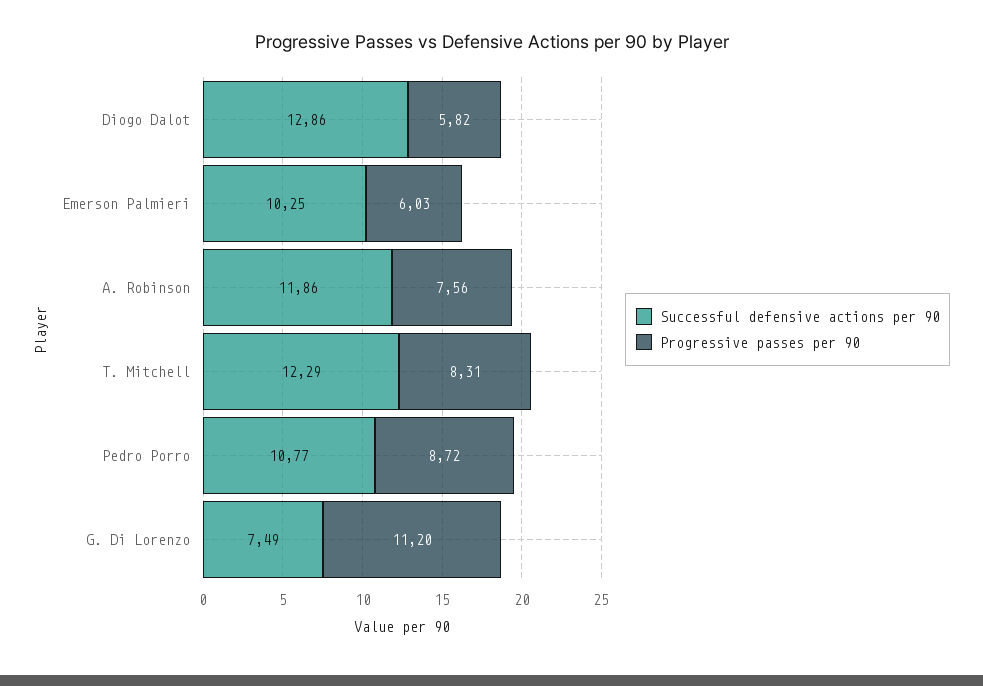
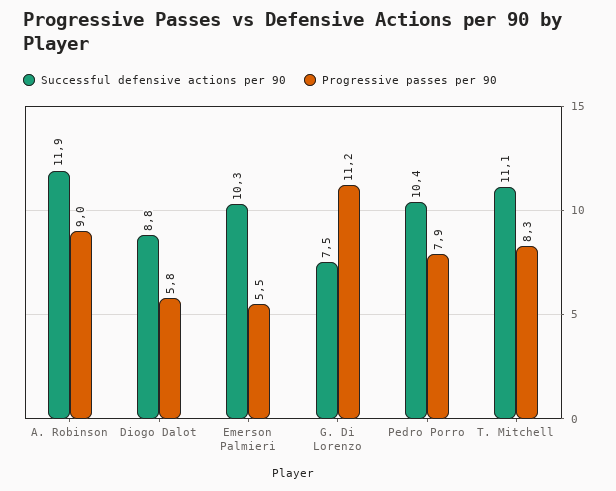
  {
    "Successful defensive actions per 90": {
-     "Diogo Dalot": 12.86,
+     "Diogo Dalot": 8.8,
      "Emerson Palmieri": 10.25,
      "A. Robinson": 11.86,
-     "T. Mitchell": 12.29,
+     "T. Mitchell": 11.1,
-     "Pedro Porro": 10.77,
+     "Pedro Porro": 10.4,
      "G. Di Lorenzo": 7.49
    },
    "Progressive passes per 90": {
      "Diogo Dalot": 5.82,
-     "Emerson Palmieri": 6.03,
+     "Emerson Palmieri": 5.5,
-     "A. Robinson": 7.56,
+     "A. Robinson": 9,
      "T. Mitchell": 8.31,
-     "Pedro Porro": 8.72,
+     "Pedro Porro": 7.9,
      "G. Di Lorenzo": 11.2
    }
  }

